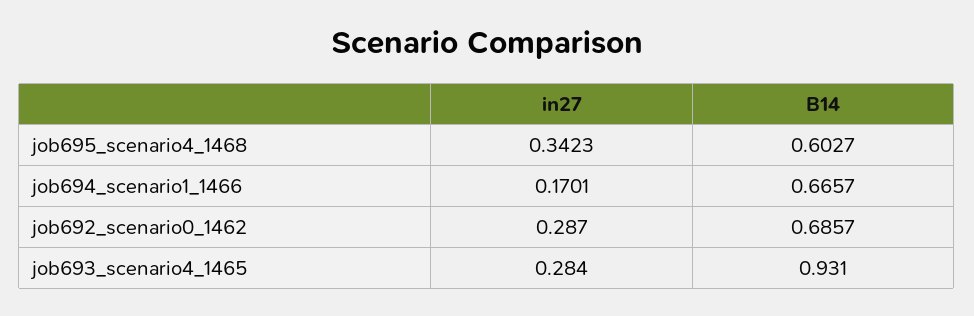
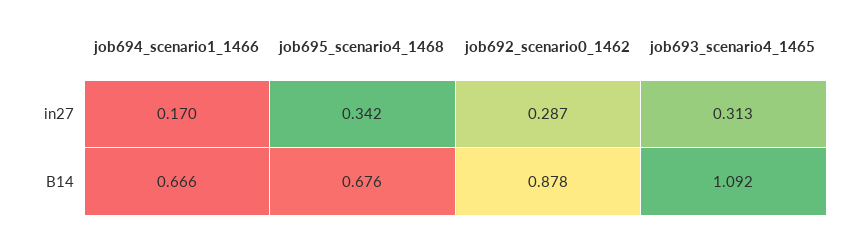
  {
    "in27": {
      "job695_scenario4_1468": 0.3423,
      "job694_scenario1_1466": 0.1701,
      "job692_scenario0_1462": 0.287,
-     "job693_scenario4_1465": 0.284
+     "job693_scenario4_1465": 0.313
    },
    "B14": {
-     "job695_scenario4_1468": 0.6027,
+     "job695_scenario4_1468": 0.676,
      "job694_scenario1_1466": 0.6657,
-     "job692_scenario0_1462": 0.6857,
+     "job692_scenario0_1462": 0.878,
-     "job693_scenario4_1465": 0.931
+     "job693_scenario4_1465": 1.092
    }
  }

